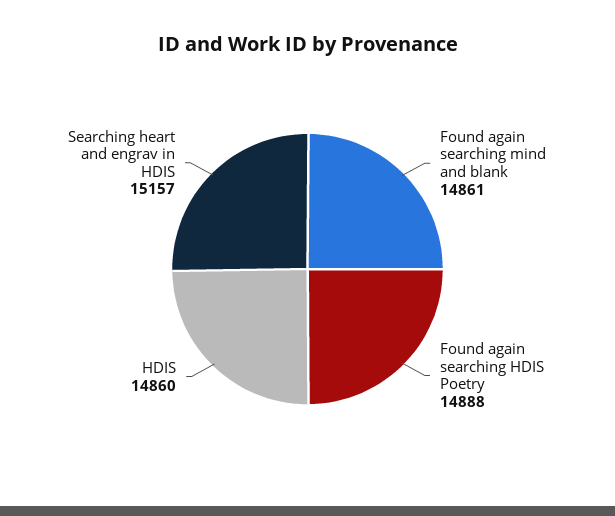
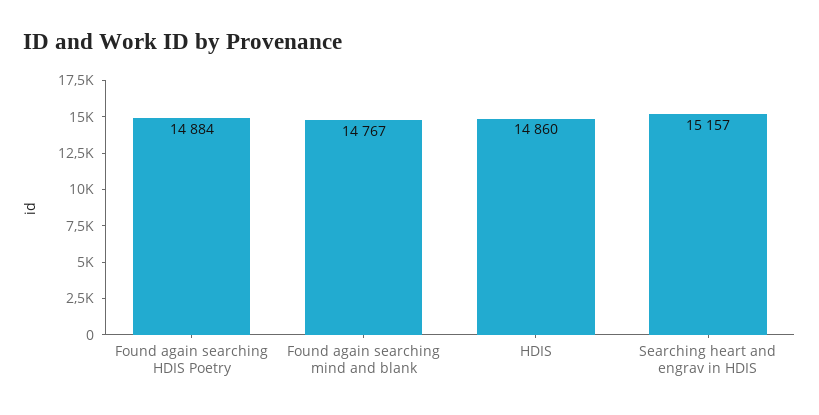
  {
-   "Found again searching mind and blank": 14861,
+   "Found again searching mind and blank": 14767,
-   "Found again searching HDIS Poetry": 14888,
+   "Found again searching HDIS Poetry": 14884,
    "HDIS": 14860,
    "Searching heart and engrav in HDIS": 15157
  }

